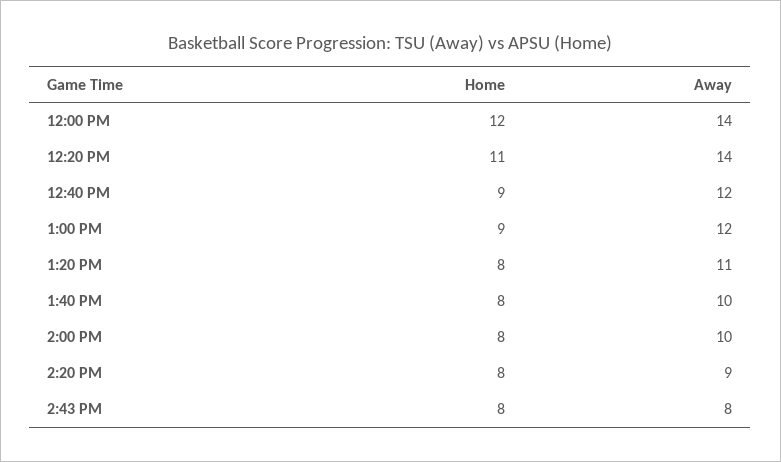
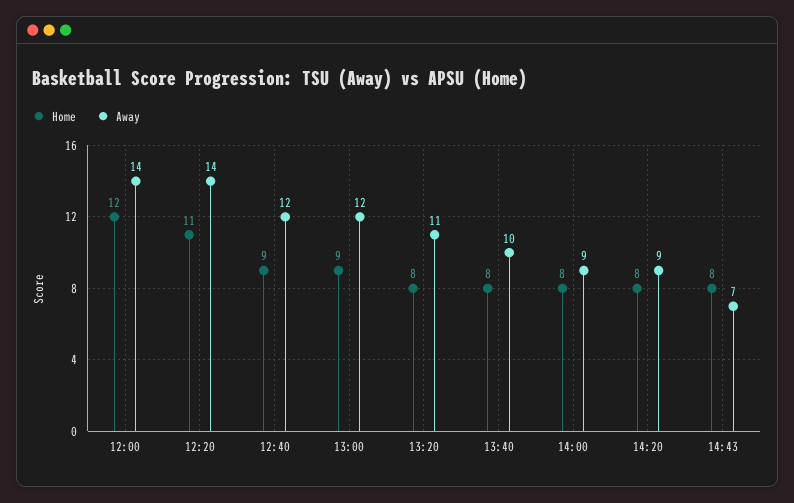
  {
    "Home": {
      "12:00 PM": 12,
      "12:20 PM": 11,
      "12:40 PM": 9,
      "1:00 PM": 9,
      "1:20 PM": 8,
      "1:40 PM": 8,
      "2:00 PM": 8,
      "2:20 PM": 8,
      "2:43 PM": 8
    },
    "Away": {
      "12:00 PM": 14,
      "12:20 PM": 14,
      "12:40 PM": 12,
      "1:00 PM": 12,
      "1:20 PM": 11,
      "1:40 PM": 10,
-     "2:00 PM": 10,
+     "2:00 PM": 9,
      "2:20 PM": 9,
-     "2:43 PM": 8
+     "2:43 PM": 7
    }
  }

